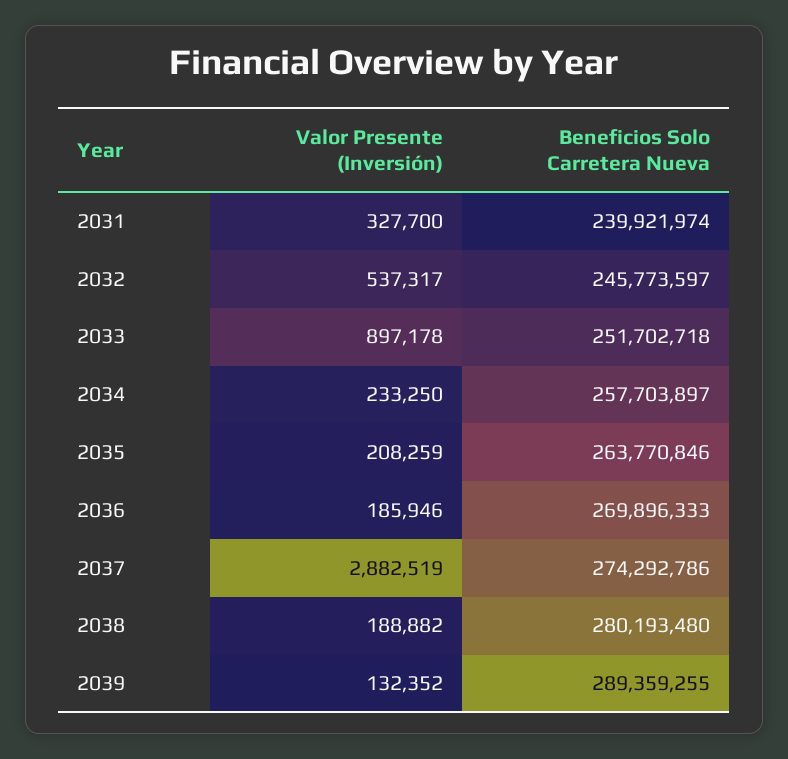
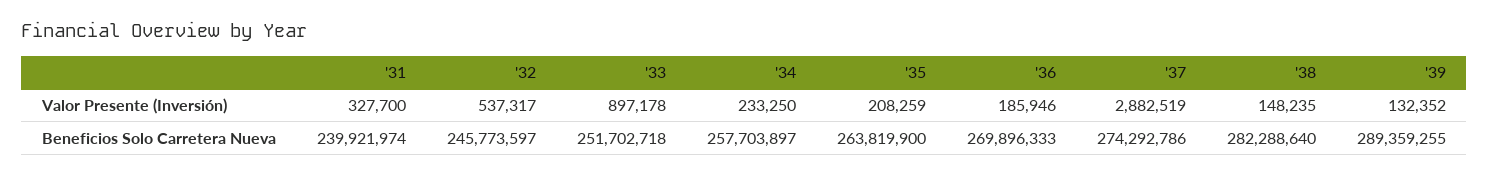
  {
    "Valor Presente (Inversión)": {
      "2031": 327700,
      "2032": 537317,
      "2033": 897178,
      "2034": 233250,
      "2035": 208259,
      "2036": 185946,
      "2037": 2882519,
-     "2038": 188882,
+     "2038": 148235,
      "2039": 132352
    },
    "Beneficios Solo Carretera Nueva": {
      "2031": 239921974,
      "2032": 245773597,
      "2033": 251702718,
      "2034": 257703897,
-     "2035": 263770846,
+     "2035": 263819900,
      "2036": 269896333,
      "2037": 274292786,
-     "2038": 280193480,
+     "2038": 282288640,
      "2039": 289359255
    }
  }

